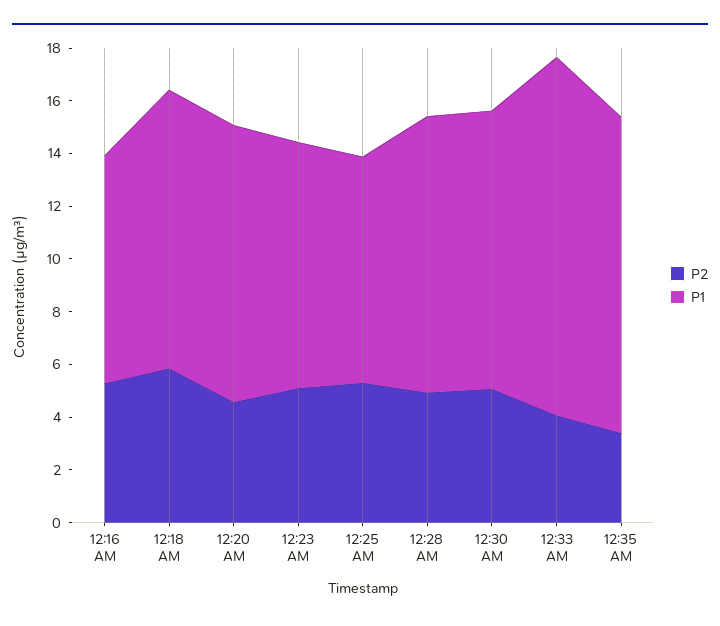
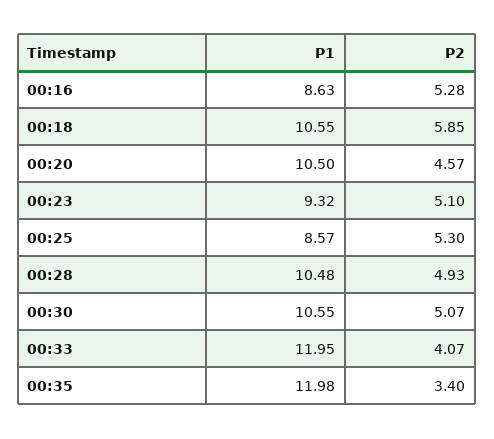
  {
    "P2": {
      "12:16 AM": 5.28,
      "12:18 AM": 5.85,
      "12:20 AM": 4.57,
      "12:23 AM": 5.1,
      "12:25 AM": 5.3,
      "12:28 AM": 4.93,
      "12:30 AM": 5.07,
      "12:33 AM": 4.07,
      "12:35 AM": 3.4
    },
    "P1": {
      "12:16 AM": 8.63,
      "12:18 AM": 10.55,
      "12:20 AM": 10.5,
      "12:23 AM": 9.32,
      "12:25 AM": 8.57,
      "12:28 AM": 10.48,
      "12:30 AM": 10.55,
-     "12:33 AM": 13.5,
+     "12:33 AM": 11.95,
      "12:35 AM": 11.98
    }
  }

